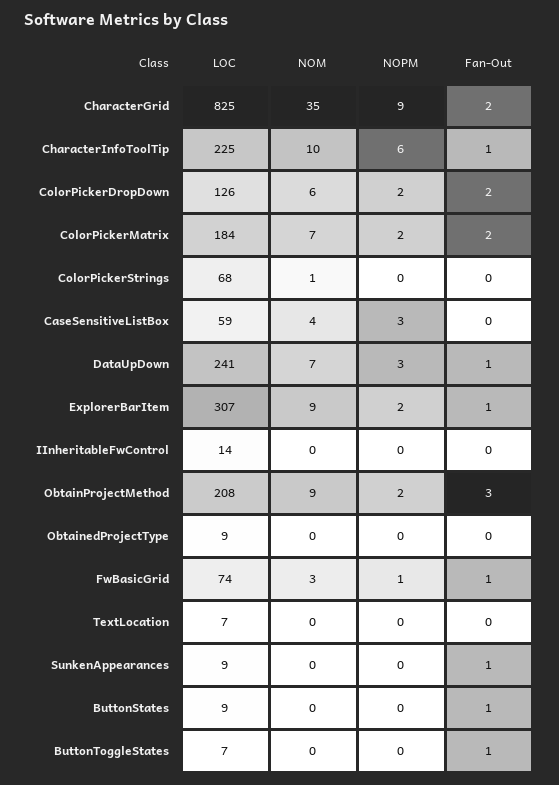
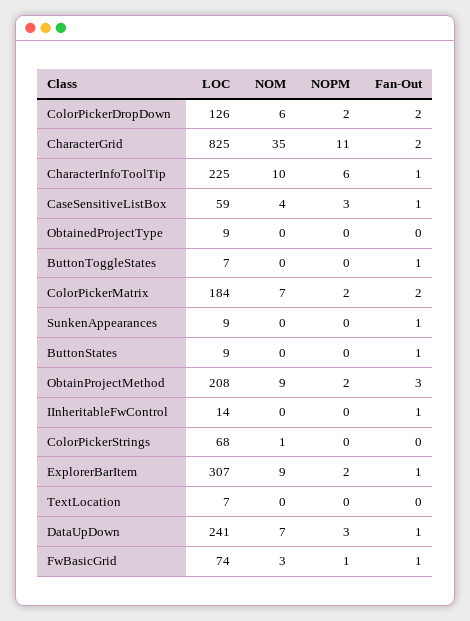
  {
    "LOC": {
      "CharacterGrid": 825,
      "CharacterInfoToolTip": 225,
      "ColorPickerDropDown": 126,
      "ColorPickerMatrix": 184,
      "ColorPickerStrings": 68,
      "CaseSensitiveListBox": 59,
      "DataUpDown": 241,
      "ExplorerBarItem": 307,
      "IInheritableFwControl": 14,
      "ObtainProjectMethod": 208,
      "ObtainedProjectType": 9,
      "FwBasicGrid": 74,
      "TextLocation": 7,
      "SunkenAppearances": 9,
      "ButtonStates": 9,
      "ButtonToggleStates": 7
    },
    "NOM": {
      "CharacterGrid": 35,
      "CharacterInfoToolTip": 10,
      "ColorPickerDropDown": 6,
      "ColorPickerMatrix": 7,
      "ColorPickerStrings": 1,
      "CaseSensitiveListBox": 4,
      "DataUpDown": 7,
      "ExplorerBarItem": 9,
      "IInheritableFwControl": 0,
      "ObtainProjectMethod": 9,
      "ObtainedProjectType": 0,
      "FwBasicGrid": 3,
      "TextLocation": 0,
      "SunkenAppearances": 0,
      "ButtonStates": 0,
      "ButtonToggleStates": 0
    },
    "NOPM": {
-     "CharacterGrid": 9,
+     "CharacterGrid": 11,
      "CharacterInfoToolTip": 6,
      "ColorPickerDropDown": 2,
      "ColorPickerMatrix": 2,
      "ColorPickerStrings": 0,
      "CaseSensitiveListBox": 3,
      "DataUpDown": 3,
      "ExplorerBarItem": 2,
      "IInheritableFwControl": 0,
      "ObtainProjectMethod": 2,
      "ObtainedProjectType": 0,
      "FwBasicGrid": 1,
      "TextLocation": 0,
      "SunkenAppearances": 0,
      "ButtonStates": 0,
      "ButtonToggleStates": 0
    },
    "Fan-Out": {
      "CharacterGrid": 2,
      "CharacterInfoToolTip": 1,
      "ColorPickerDropDown": 2,
      "ColorPickerMatrix": 2,
      "ColorPickerStrings": 0,
-     "CaseSensitiveListBox": 0,
+     "CaseSensitiveListBox": 1,
      "DataUpDown": 1,
      "ExplorerBarItem": 1,
-     "IInheritableFwControl": 0,
+     "IInheritableFwControl": 1,
      "ObtainProjectMethod": 3,
      "ObtainedProjectType": 0,
      "FwBasicGrid": 1,
      "TextLocation": 0,
      "SunkenAppearances": 1,
      "ButtonStates": 1,
      "ButtonToggleStates": 1
    }
  }

